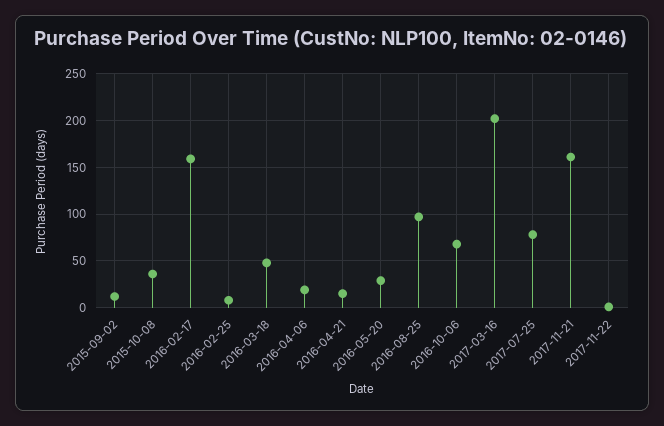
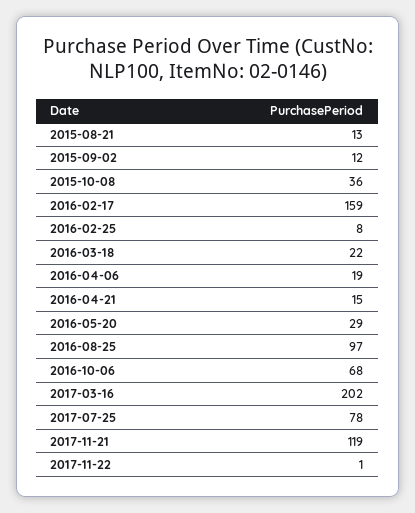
  {
    "2015-09-02": 12,
    "2015-10-08": 36,
    "2016-02-17": 159,
    "2016-02-25": 8,
-   "2016-03-18": 50,
+   "2016-03-18": 22,
    "2016-04-06": 19,
    "2016-04-21": 15,
    "2016-05-20": 29,
    "2016-08-25": 97,
    "2016-10-06": 68,
    "2017-03-16": 202,
    "2017-07-25": 78,
-   "2017-11-21": 160,
+   "2017-11-21": 119,
-   "2017-11-22": 1
+   "2017-11-22": 1,
+   "2015-08-21": 13
  }

